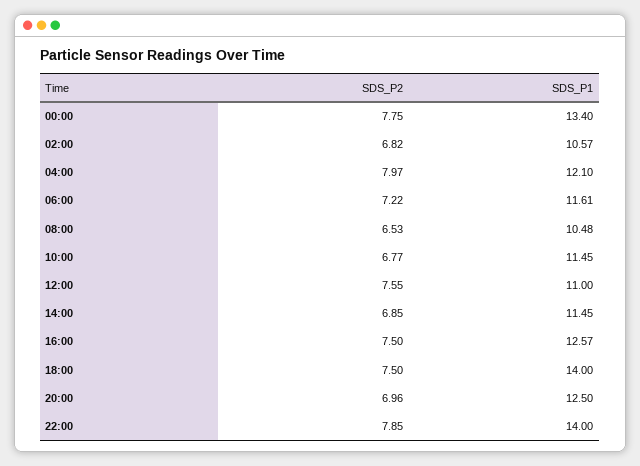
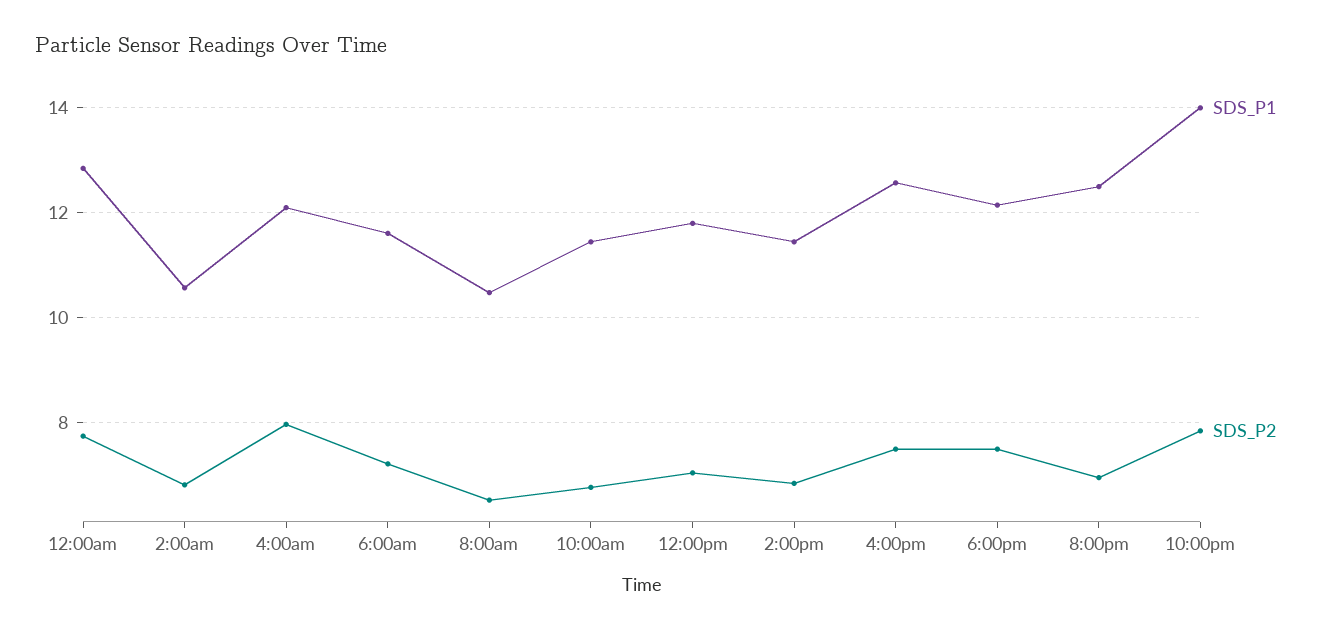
  {
    "SDS_P2": {
      "00:00": 7.75,
      "02:00": 6.82,
      "04:00": 7.97,
      "06:00": 7.22,
      "08:00": 6.53,
      "10:00": 6.77,
-     "12:00": 7.55,
+     "12:00": 7,
      "14:00": 6.85,
      "16:00": 7.5,
      "18:00": 7.5,
      "20:00": 6.96,
      "22:00": 7.85
    },
    "SDS_P1": {
-     "00:00": 13.4,
+     "00:00": 12.8,
      "02:00": 10.57,
      "04:00": 12.1,
      "06:00": 11.61,
      "08:00": 10.48,
      "10:00": 11.45,
-     "12:00": 11,
+     "12:00": 11.8,
      "14:00": 11.45,
      "16:00": 12.57,
-     "18:00": 14,
+     "18:00": 12.2,
      "20:00": 12.5,
      "22:00": 14
    }
  }

